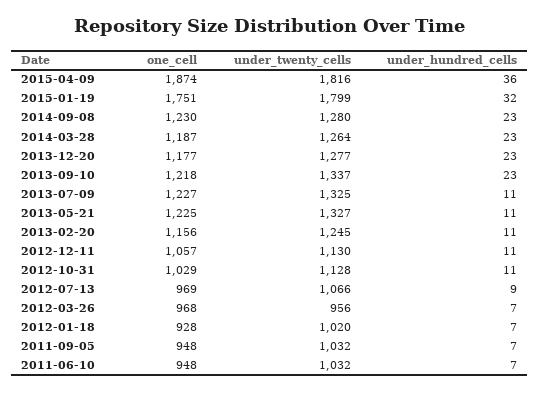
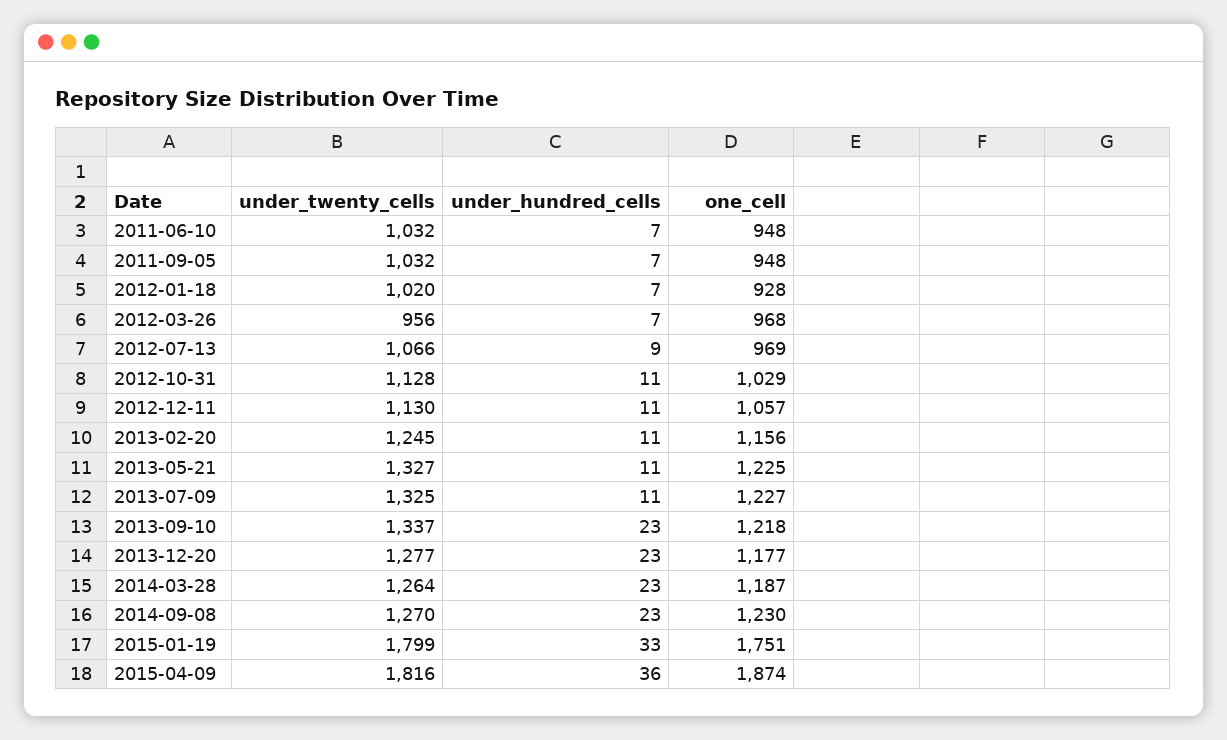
  {
    "one_cell": {
      "2015-04-09": 1874,
      "2015-01-19": 1751,
      "2014-09-08": 1230,
      "2014-03-28": 1187,
      "2013-12-20": 1177,
      "2013-09-10": 1218,
      "2013-07-09": 1227,
      "2013-05-21": 1225,
      "2013-02-20": 1156,
      "2012-12-11": 1057,
      "2012-10-31": 1029,
      "2012-07-13": 969,
      "2012-03-26": 968,
      "2012-01-18": 928,
      "2011-09-05": 948,
      "2011-06-10": 948
    },
    "under_twenty_cells": {
      "2015-04-09": 1816,
      "2015-01-19": 1799,
-     "2014-09-08": 1280,
+     "2014-09-08": 1270,
      "2014-03-28": 1264,
      "2013-12-20": 1277,
      "2013-09-10": 1337,
      "2013-07-09": 1325,
      "2013-05-21": 1327,
      "2013-02-20": 1245,
      "2012-12-11": 1130,
      "2012-10-31": 1128,
      "2012-07-13": 1066,
      "2012-03-26": 956,
      "2012-01-18": 1020,
      "2011-09-05": 1032,
      "2011-06-10": 1032
    },
    "under_hundred_cells": {
      "2015-04-09": 36,
-     "2015-01-19": 32,
+     "2015-01-19": 33,
      "2014-09-08": 23,
      "2014-03-28": 23,
      "2013-12-20": 23,
      "2013-09-10": 23,
      "2013-07-09": 11,
      "2013-05-21": 11,
      "2013-02-20": 11,
      "2012-12-11": 11,
      "2012-10-31": 11,
      "2012-07-13": 9,
      "2012-03-26": 7,
      "2012-01-18": 7,
      "2011-09-05": 7,
      "2011-06-10": 7
    }
  }

